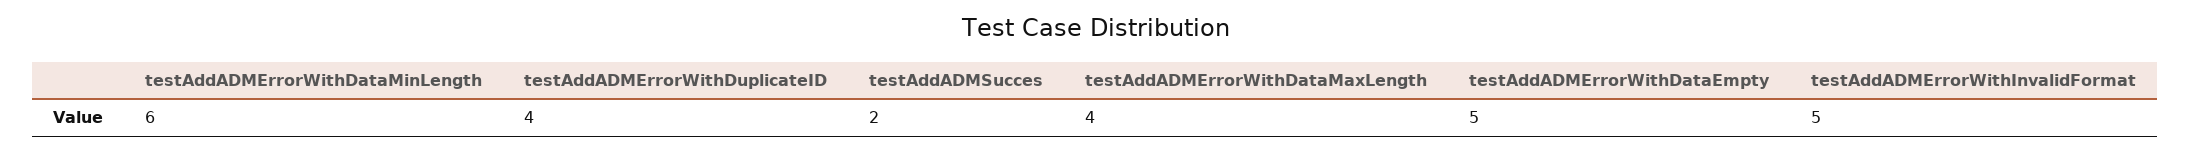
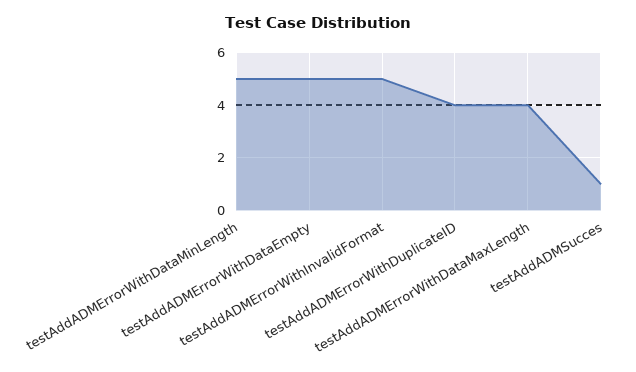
  {
-   "testAddADMErrorWithDataMinLength": 6,
+   "testAddADMErrorWithDataMinLength": 5,
    "testAddADMErrorWithDuplicateID": 4,
-   "testAddADMSucces": 2,
+   "testAddADMSucces": 1,
    "testAddADMErrorWithDataMaxLength": 4,
    "testAddADMErrorWithDataEmpty": 5,
    "testAddADMErrorWithInvalidFormat": 5
  }

